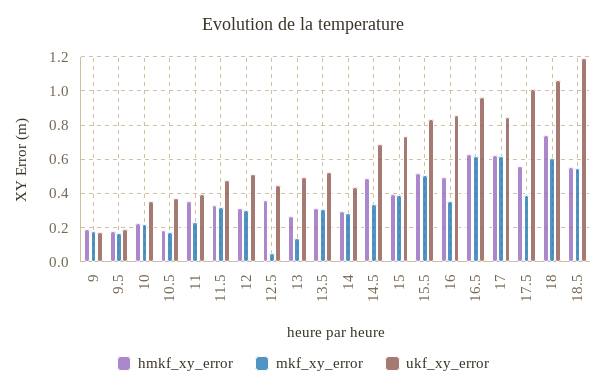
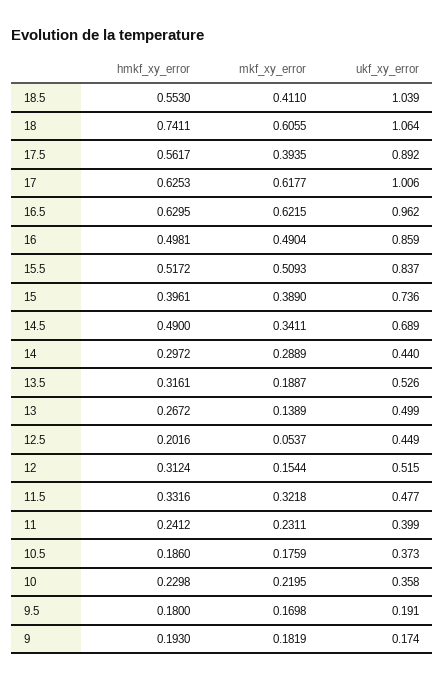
  {
    "hmkf_xy_error": {
      "9": 0.193,
      "9.5": 0.18,
      "10": 0.2298,
      "10.5": 0.186,
-     "11": 0.35,
+     "11": 0.2412,
      "11.5": 0.3316,
      "12": 0.3124,
-     "12.5": 0.35,
+     "12.5": 0.2016,
      "13": 0.2672,
      "13.5": 0.3161,
      "14": 0.2972,
      "14.5": 0.49,
      "15": 0.3961,
      "15.5": 0.5172,
      "16": 0.4981,
      "16.5": 0.6295,
      "17": 0.6253,
      "17.5": 0.5617,
      "18": 0.7411,
      "18.5": 0.553
    },
    "mkf_xy_error": {
      "9": 0.1819,
      "9.5": 0.1698,
      "10": 0.2195,
      "10.5": 0.1759,
      "11": 0.2311,
      "11.5": 0.3218,
-     "12": 0.3,
+     "12": 0.1544,
      "12.5": 0.0537,
      "13": 0.1389,
-     "13.5": 0.3,
+     "13.5": 0.1887,
      "14": 0.2889,
      "14.5": 0.3411,
      "15": 0.389,
      "15.5": 0.5093,
-     "16": 0.35,
+     "16": 0.4904,
      "16.5": 0.6215,
      "17": 0.6177,
      "17.5": 0.3935,
      "18": 0.6055,
-     "18.5": 0.55
+     "18.5": 0.411
    },
    "ukf_xy_error": {
      "9": 0.174,
      "9.5": 0.191,
      "10": 0.358,
      "10.5": 0.373,
      "11": 0.399,
      "11.5": 0.477,
      "12": 0.515,
      "12.5": 0.449,
      "13": 0.499,
      "13.5": 0.526,
      "14": 0.44,
      "14.5": 0.689,
      "15": 0.736,
      "15.5": 0.837,
      "16": 0.859,
      "16.5": 0.962,
-     "17": 0.85,
+     "17": 1.006,
-     "17.5": 1,
+     "17.5": 0.892,
      "18": 1.064,
-     "18.5": 1.2
+     "18.5": 1.039
    }
  }

